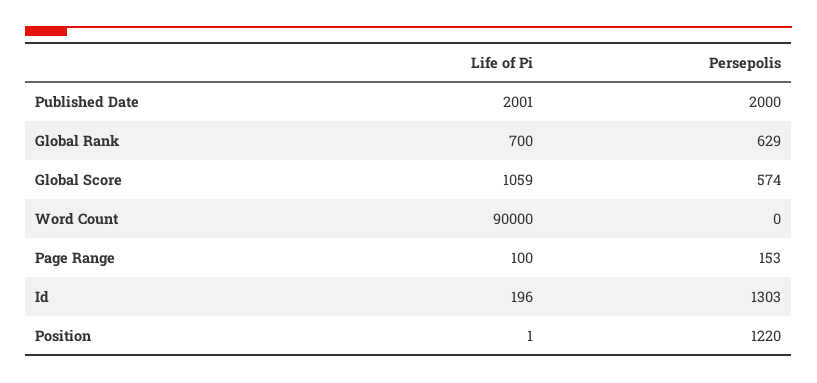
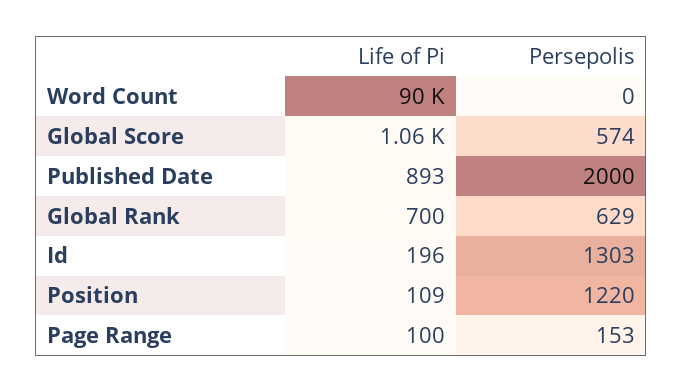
  {
    "Life of Pi": {
-     "Published Date": 2001,
+     "Published Date": 893,
      "Global Rank": 700,
      "Global Score": 1059,
      "Word Count": 90000,
      "Page Range": 100,
      "Id": 196,
-     "Position": 1
+     "Position": 109
    },
    "Persepolis": {
      "Published Date": 2000,
      "Global Rank": 629,
      "Global Score": 574,
      "Word Count": 0,
      "Page Range": 153,
      "Id": 1303,
      "Position": 1220
    }
  }

